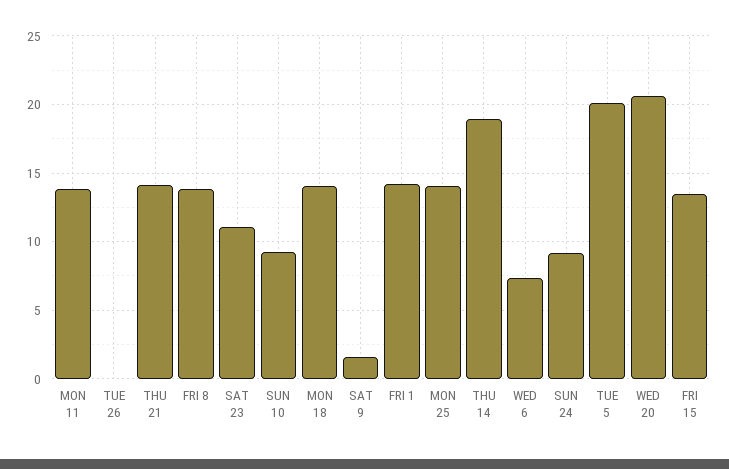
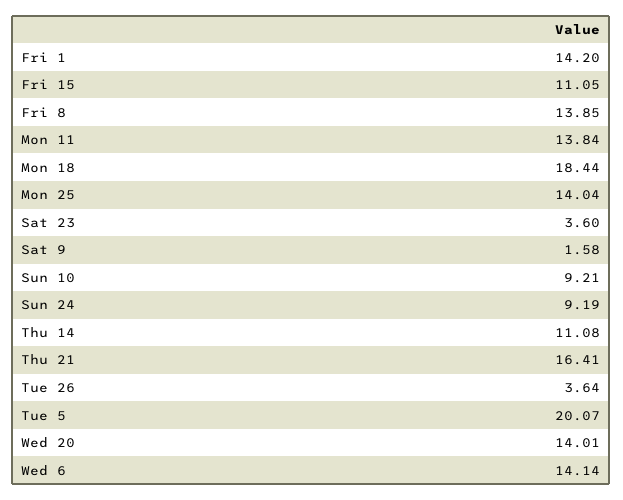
  {
    "MON 11": 13.84,
-   "TUE 26": 0,
+   "TUE 26": 3.64,
-   "THU 21": 14,
+   "THU 21": 16.41,
    "FRI 8": 13.85,
-   "SAT 23": 11,
+   "SAT 23": 3.6,
    "SUN 10": 9.21,
-   "MON 18": 14,
+   "MON 18": 18.44,
    "SAT 9": 1.58,
    "FRI 1": 14.2,
    "MON 25": 14.04,
-   "THU 14": 19,
+   "THU 14": 11.08,
-   "WED 6": 7.5,
+   "WED 6": 14.14,
    "SUN 24": 9.19,
    "TUE 5": 20.07,
-   "WED 20": 20.5,
+   "WED 20": 14.01,
-   "FRI 15": 13.5
+   "FRI 15": 11.05
  }

